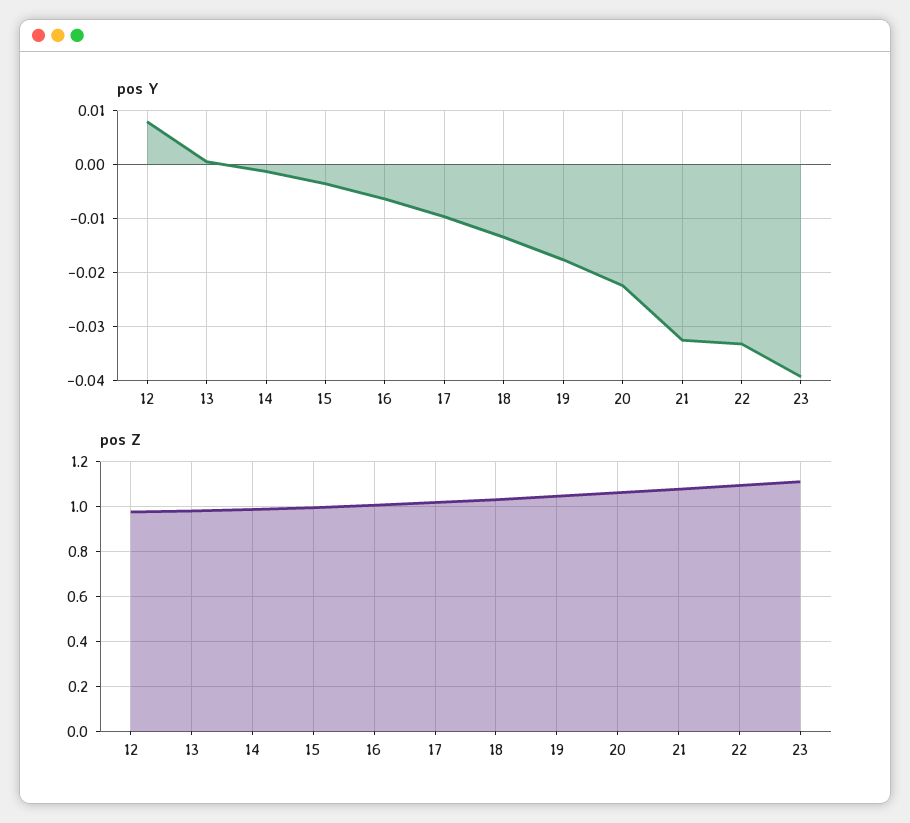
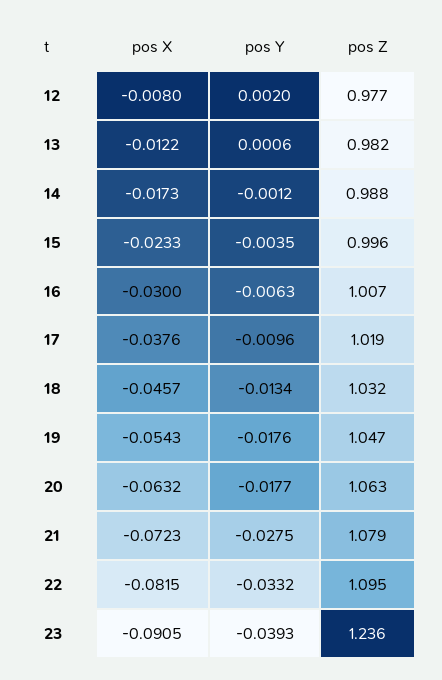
  {
    "pos Y": {
-     "12": 0.008,
+     "12": 0.002,
      "13": 0.0006,
      "14": -0.0012,
      "15": -0.0035,
      "16": -0.0063,
      "17": -0.0096,
      "18": -0.0134,
      "19": -0.0176,
-     "20": -0.022,
+     "20": -0.0177,
-     "21": -0.032,
+     "21": -0.0275,
      "22": -0.0332,
      "23": -0.0393
    },
    "pos Z": {
      "12": 0.977,
      "13": 0.982,
      "14": 0.988,
      "15": 0.996,
      "16": 1.007,
      "17": 1.019,
      "18": 1.032,
      "19": 1.047,
      "20": 1.063,
      "21": 1.079,
      "22": 1.095,
-     "23": 1.1
+     "23": 1.236
-   }
+   },
+   "pos X": {
+     "12": -0.008,
+     "13": -0.0122,
+     "14": -0.0173,
+     "15": -0.0233,
+     "16": -0.03,
+     "17": -0.0376,
+     "18": -0.0457,
+     "19": -0.0543,
+     "20": -0.0632,
+     "21": -0.0723,
+     "22": -0.0815,
+     "23": -0.0905
+   }
  }

